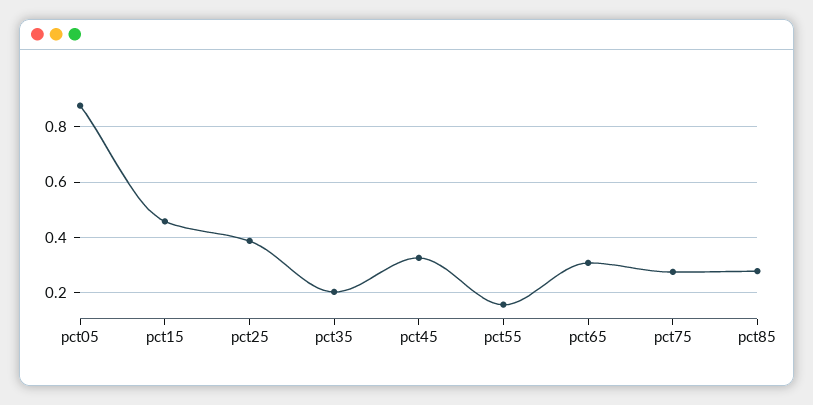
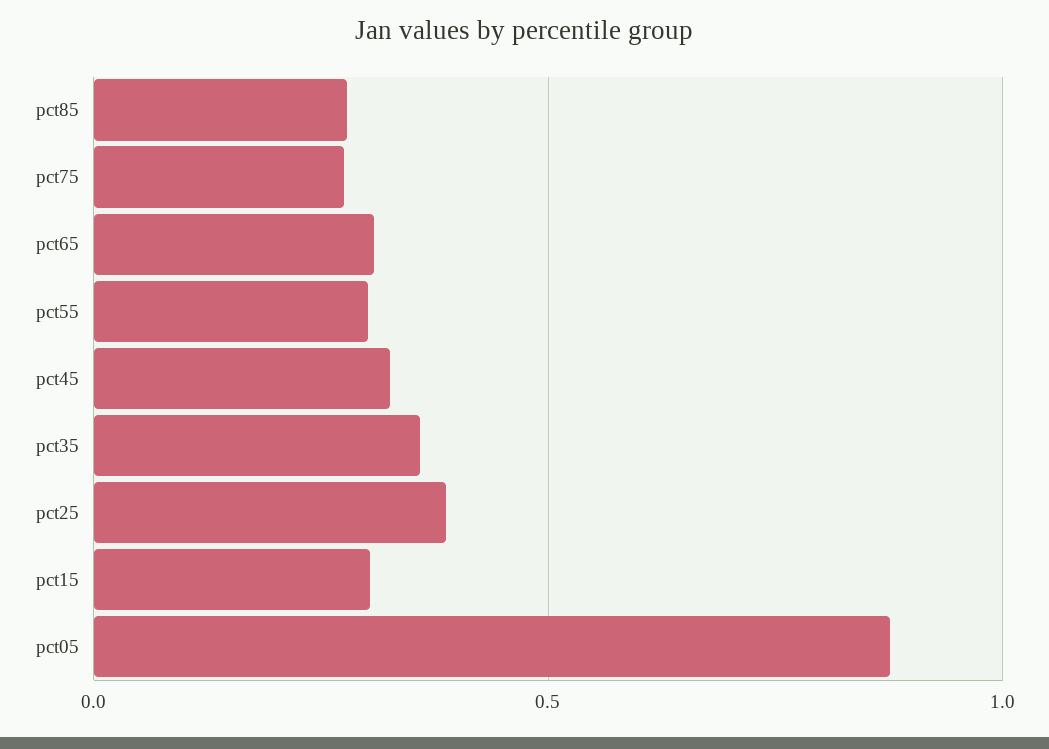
  {
    "pct05": 0.875,
-   "pct15": 0.45,
+   "pct15": 0.3,
    "pct25": 0.375,
-   "pct35": 0.2,
+   "pct35": 0.35,
    "pct45": 0.325,
-   "pct55": 0.15,
+   "pct55": 0.3,
    "pct65": 0.3,
    "pct75": 0.275,
    "pct85": 0.275
  }

